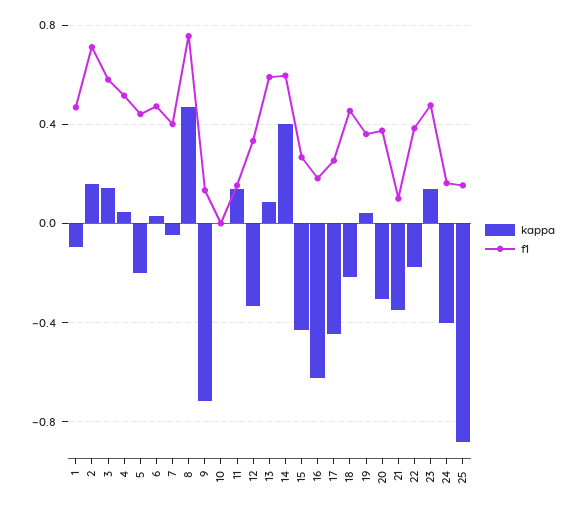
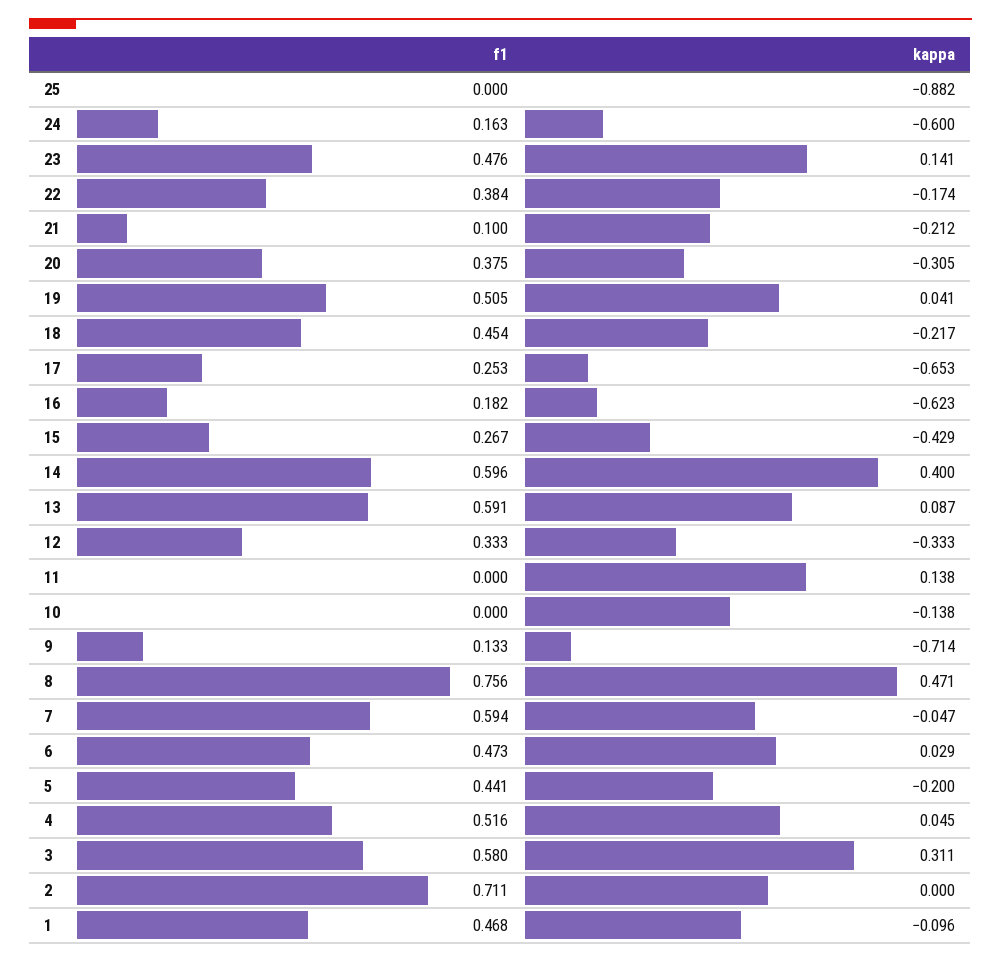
  {
    "kappa": {
      "1": -0.096,
-     "2": 0.15,
+     "2": 0,
-     "3": 0.15,
+     "3": 0.311,
      "4": 0.045,
      "5": -0.2,
      "6": 0.029,
      "7": -0.047,
      "8": 0.471,
      "9": -0.714,
-     "10": 0,
+     "10": -0.138,
      "11": 0.138,
      "12": -0.333,
      "13": 0.087,
      "14": 0.4,
      "15": -0.429,
      "16": -0.623,
-     "17": -0.45,
+     "17": -0.653,
      "18": -0.217,
      "19": 0.041,
      "20": -0.305,
-     "21": -0.35,
+     "21": -0.212,
      "22": -0.174,
      "23": 0.141,
-     "24": -0.4,
+     "24": -0.6,
      "25": -0.882
    },
    "f1": {
      "1": 0.468,
      "2": 0.711,
      "3": 0.58,
      "4": 0.516,
      "5": 0.441,
      "6": 0.473,
-     "7": 0.4,
+     "7": 0.594,
      "8": 0.756,
      "9": 0.133,
      "10": 0,
-     "11": 0.15,
+     "11": 0,
      "12": 0.333,
      "13": 0.591,
      "14": 0.596,
      "15": 0.267,
      "16": 0.182,
      "17": 0.253,
      "18": 0.454,
-     "19": 0.35,
+     "19": 0.505,
      "20": 0.375,
      "21": 0.1,
      "22": 0.384,
      "23": 0.476,
      "24": 0.163,
-     "25": 0.15
+     "25": 0
    }
  }

